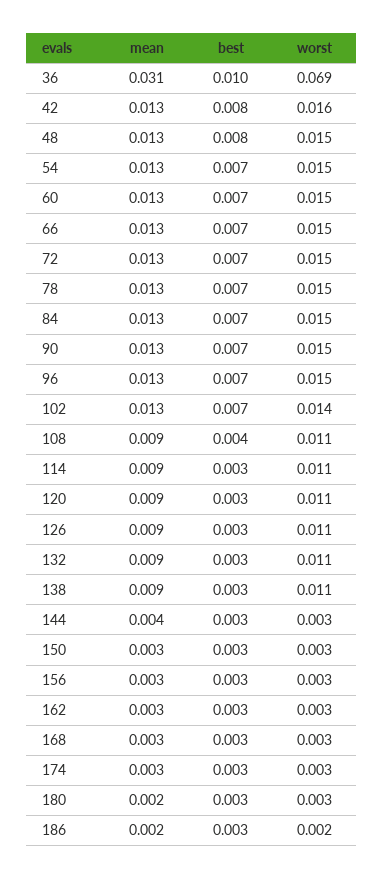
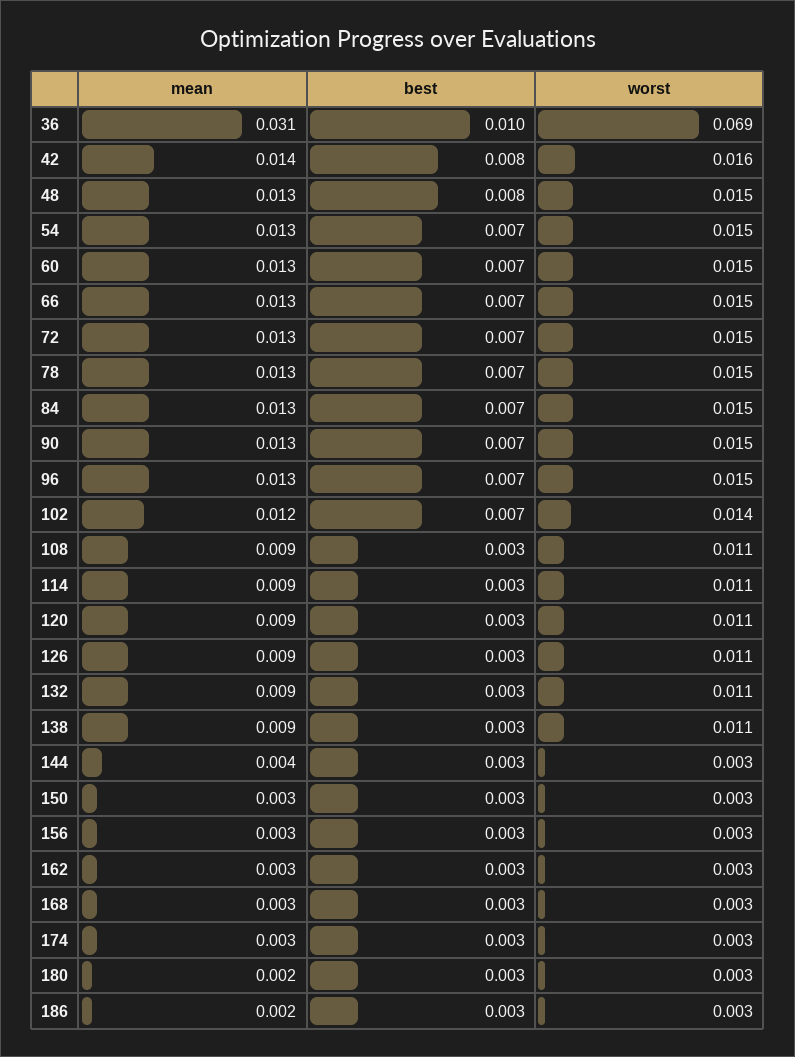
  {
    "mean": {
      "36": 0.031,
-     "42": 0.013,
+     "42": 0.014,
      "48": 0.013,
      "54": 0.013,
      "60": 0.013,
      "66": 0.013,
      "72": 0.013,
      "78": 0.013,
      "84": 0.013,
      "90": 0.013,
      "96": 0.013,
-     "102": 0.013,
+     "102": 0.012,
      "108": 0.009,
      "114": 0.009,
      "120": 0.009,
      "126": 0.009,
      "132": 0.009,
      "138": 0.009,
      "144": 0.004,
      "150": 0.003,
      "156": 0.003,
      "162": 0.003,
      "168": 0.003,
      "174": 0.003,
      "180": 0.002,
      "186": 0.002
    },
    "best": {
      "36": 0.01,
      "42": 0.008,
      "48": 0.008,
      "54": 0.007,
      "60": 0.007,
      "66": 0.007,
      "72": 0.007,
      "78": 0.007,
      "84": 0.007,
      "90": 0.007,
      "96": 0.007,
      "102": 0.007,
-     "108": 0.004,
+     "108": 0.003,
      "114": 0.003,
      "120": 0.003,
      "126": 0.003,
      "132": 0.003,
      "138": 0.003,
      "144": 0.003,
      "150": 0.003,
      "156": 0.003,
      "162": 0.003,
      "168": 0.003,
      "174": 0.003,
      "180": 0.003,
      "186": 0.003
    },
    "worst": {
      "36": 0.069,
      "42": 0.016,
      "48": 0.015,
      "54": 0.015,
      "60": 0.015,
      "66": 0.015,
      "72": 0.015,
      "78": 0.015,
      "84": 0.015,
      "90": 0.015,
      "96": 0.015,
      "102": 0.014,
      "108": 0.011,
      "114": 0.011,
      "120": 0.011,
      "126": 0.011,
      "132": 0.011,
      "138": 0.011,
      "144": 0.003,
      "150": 0.003,
      "156": 0.003,
      "162": 0.003,
      "168": 0.003,
      "174": 0.003,
      "180": 0.003,
-     "186": 0.002
+     "186": 0.003
    }
  }

